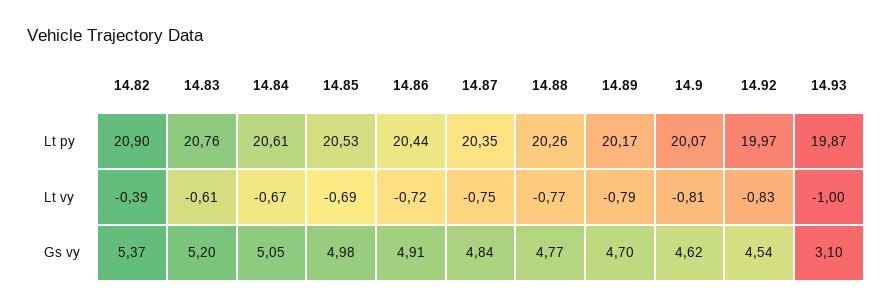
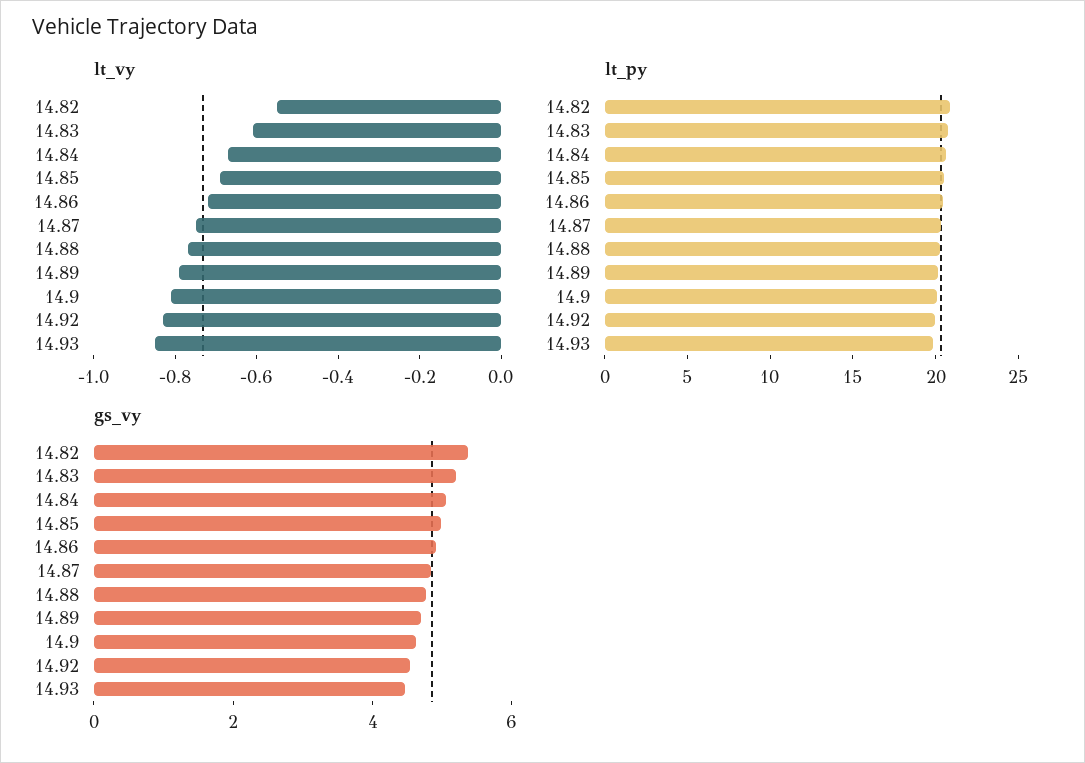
  {
    "Lt py": {
      "14.82": 20.9,
      "14.83": 20.76,
      "14.84": 20.61,
      "14.85": 20.53,
      "14.86": 20.44,
      "14.87": 20.35,
      "14.88": 20.26,
      "14.89": 20.17,
      "14.9": 20.07,
      "14.92": 19.97,
      "14.93": 19.87
    },
    "Lt vy": {
-     "14.82": -0.39,
+     "14.82": -0.55,
      "14.83": -0.61,
      "14.84": -0.67,
      "14.85": -0.69,
      "14.86": -0.72,
      "14.87": -0.75,
      "14.88": -0.77,
      "14.89": -0.79,
      "14.9": -0.81,
      "14.92": -0.83,
-     "14.93": -1
+     "14.93": -0.85
    },
    "Gs vy": {
      "14.82": 5.37,
      "14.83": 5.2,
      "14.84": 5.05,
      "14.85": 4.98,
      "14.86": 4.91,
      "14.87": 4.84,
      "14.88": 4.77,
      "14.89": 4.7,
      "14.9": 4.62,
      "14.92": 4.54,
-     "14.93": 3.1
+     "14.93": 4.5
    }
  }

